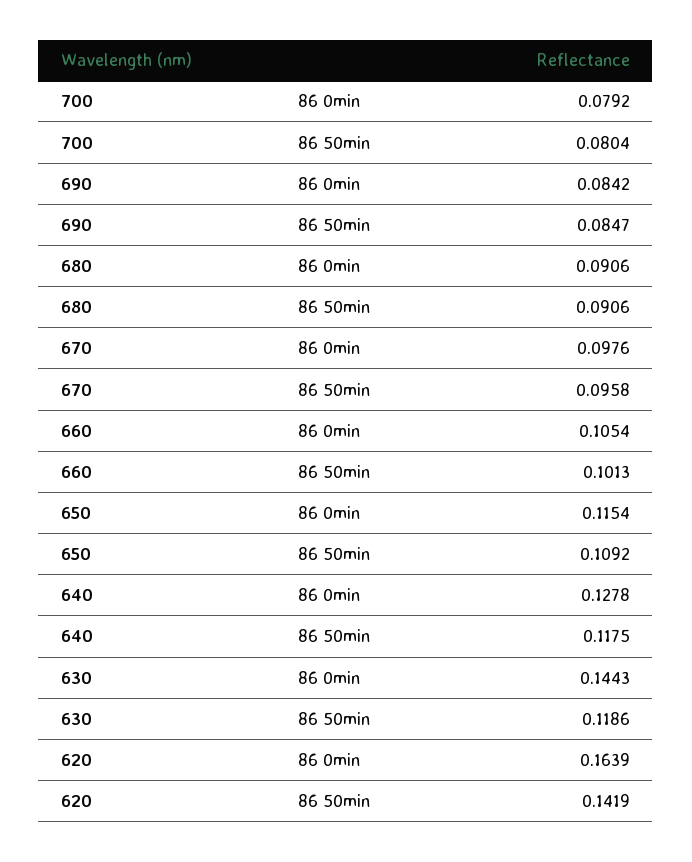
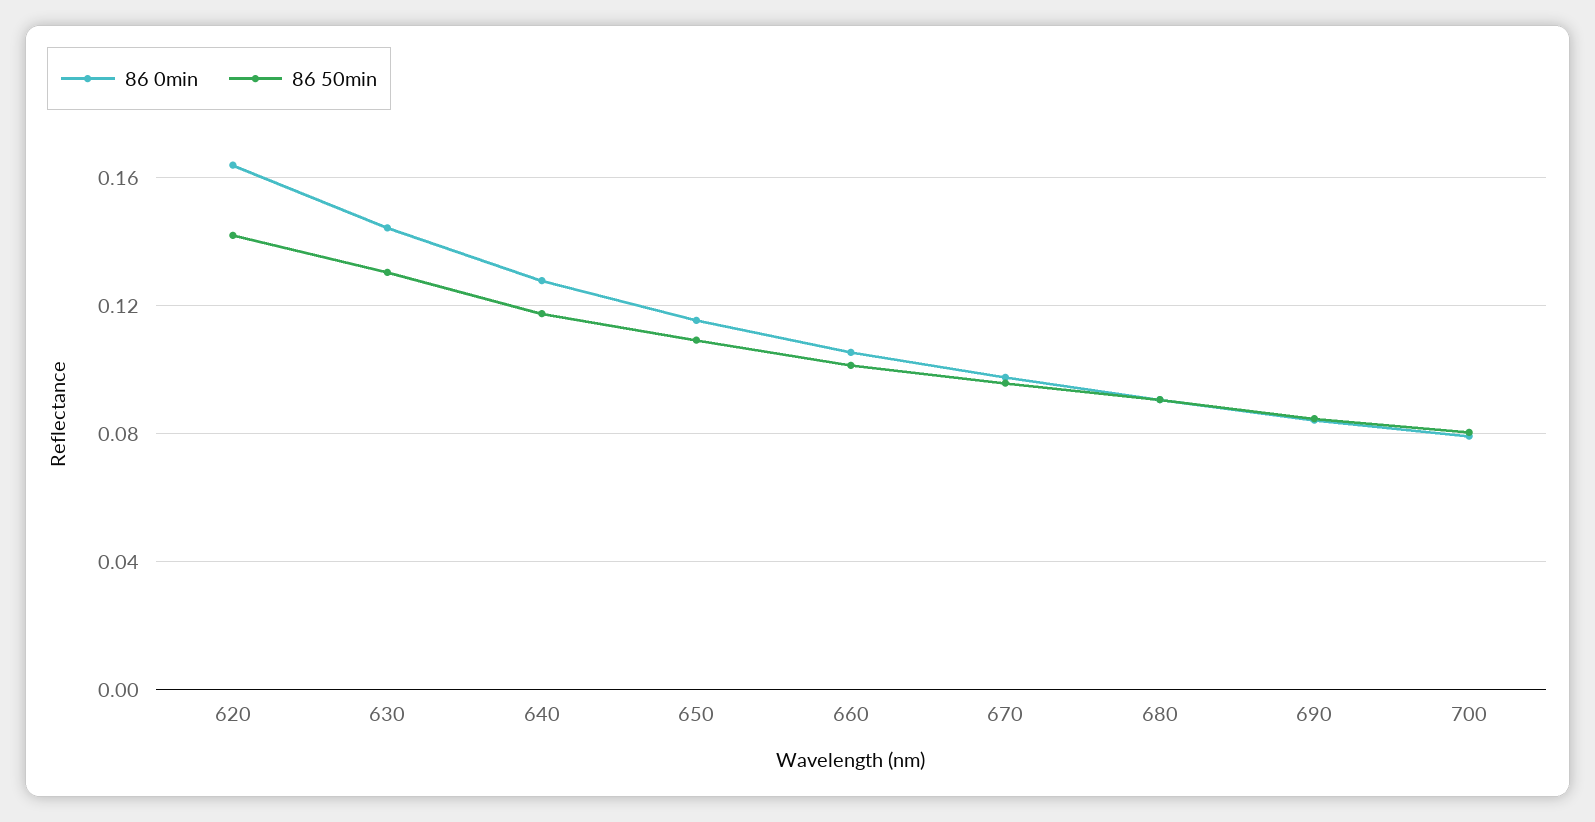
  {
    "86 0min": {
      "700": 0.0792,
      "690": 0.0842,
      "680": 0.0906,
      "670": 0.0976,
      "660": 0.1054,
      "650": 0.1154,
      "640": 0.1278,
      "630": 0.1443,
      "620": 0.1639
    },
    "86 50min": {
      "700": 0.0804,
      "690": 0.0847,
      "680": 0.0906,
      "670": 0.0958,
      "660": 0.1013,
      "650": 0.1092,
      "640": 0.1175,
-     "630": 0.1186,
+     "630": 0.13,
      "620": 0.1419
    }
  }

